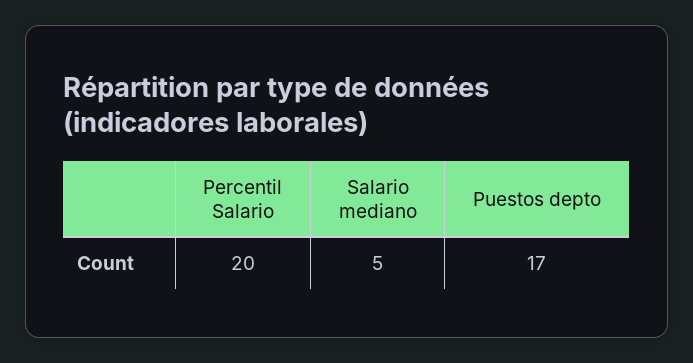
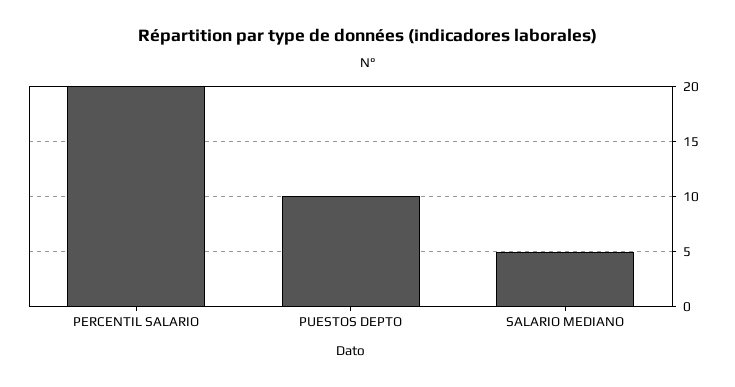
  {
    "Percentil Salario": 20,
    "Salario mediano": 5,
-   "Puestos depto": 17
+   "Puestos depto": 10
  }

